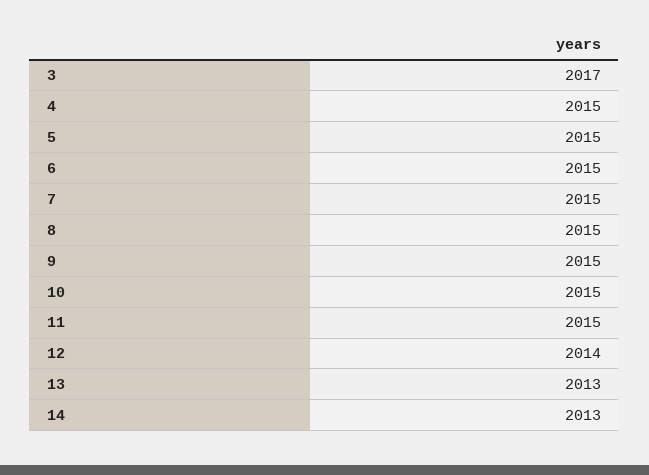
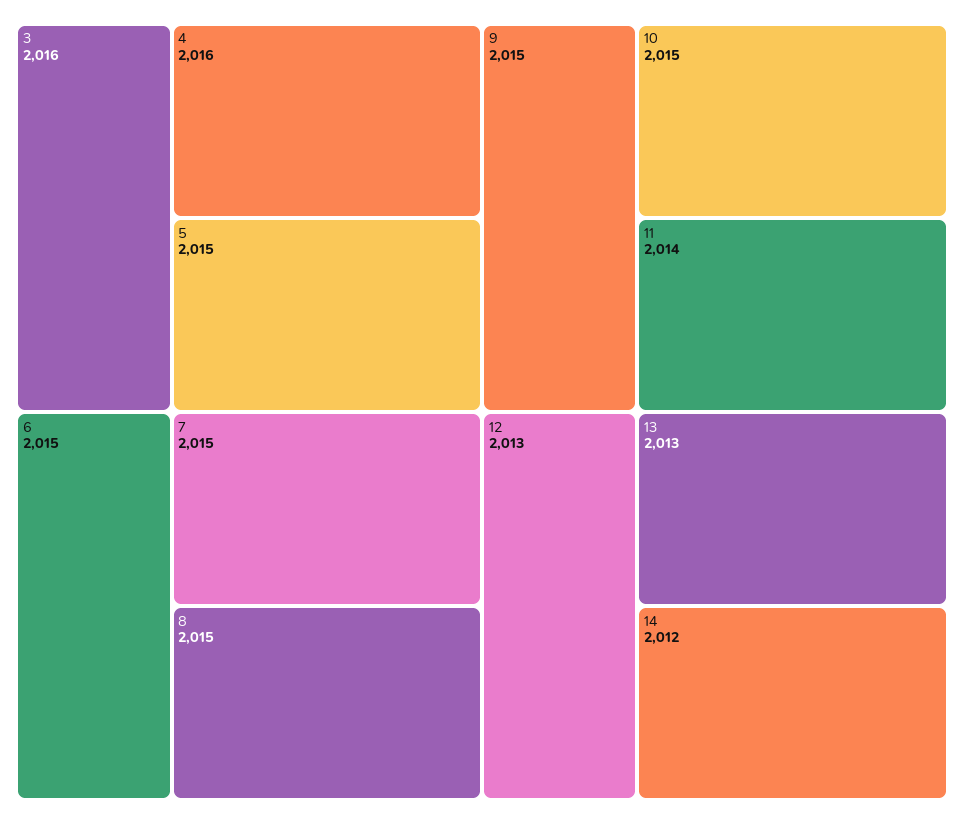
  {
-   "3": 2017,
+   "3": 2016,
-   "4": 2015,
+   "4": 2016,
    "5": 2015,
    "6": 2015,
    "7": 2015,
    "8": 2015,
    "9": 2015,
    "10": 2015,
-   "11": 2015,
+   "11": 2014,
-   "12": 2014,
+   "12": 2013,
    "13": 2013,
-   "14": 2013
+   "14": 2012
  }

